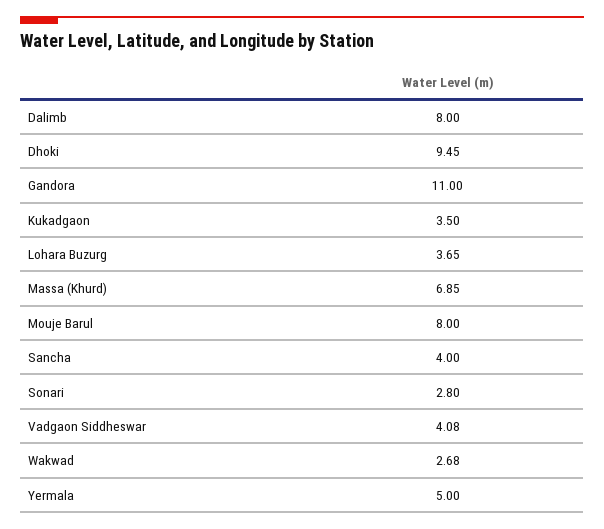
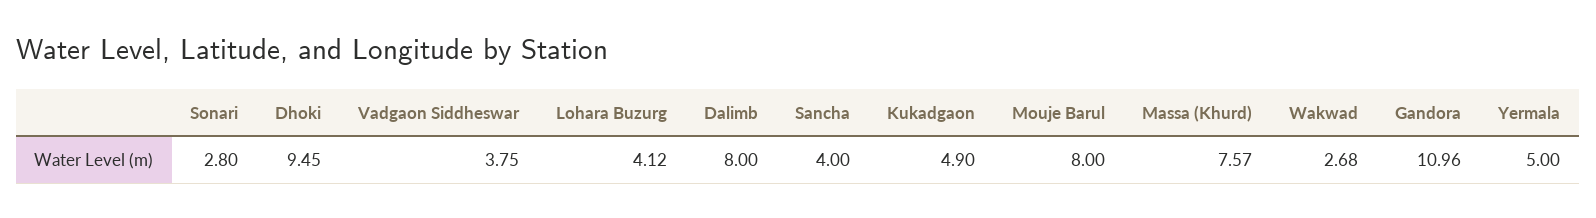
  {
    "Dalimb": 8,
    "Dhoki": 9.45,
-   "Gandora": 11,
+   "Gandora": 10.96,
-   "Kukadgaon": 3.5,
+   "Kukadgaon": 4.9,
-   "Lohara Buzurg": 3.65,
+   "Lohara Buzurg": 4.12,
-   "Massa (Khurd)": 6.85,
+   "Massa (Khurd)": 7.57,
    "Mouje Barul": 8,
    "Sancha": 4,
    "Sonari": 2.8,
-   "Vadgaon Siddheswar": 4.08,
+   "Vadgaon Siddheswar": 3.75,
    "Wakwad": 2.68,
    "Yermala": 5
  }

